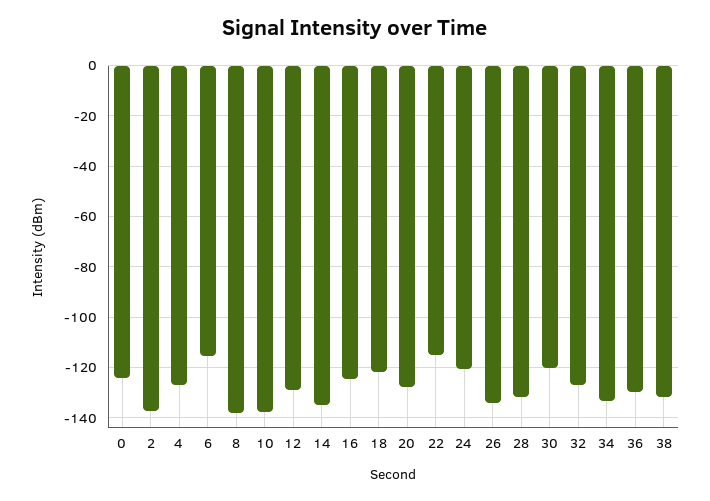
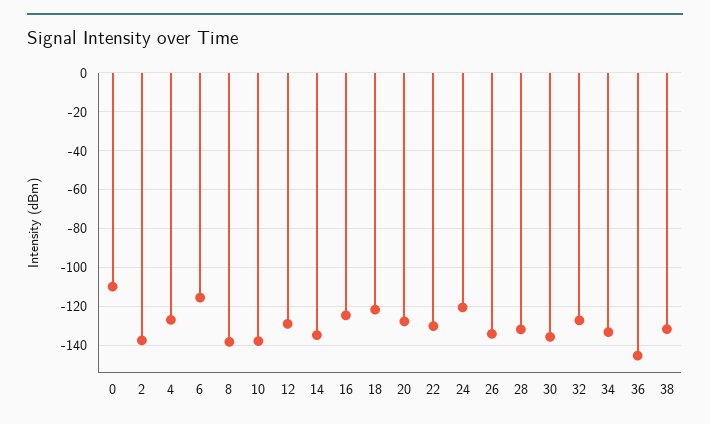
  {
-   "0": -125,
+   "0": -110,
    "2": -137.5,
    "4": -127.5,
    "6": -115,
    "8": -137.5,
    "10": -137.5,
    "12": -130,
    "14": -135,
    "16": -125,
    "18": -122.5,
    "20": -127.5,
-   "22": -115,
+   "22": -130,
    "24": -120,
    "26": -135,
    "28": -132.5,
-   "30": -120,
+   "30": -135,
    "32": -127.5,
    "34": -132.5,
-   "36": -130,
+   "36": -145,
    "38": -132.5
  }

